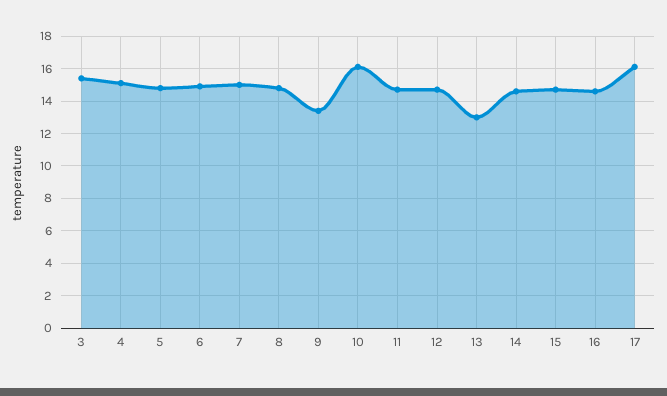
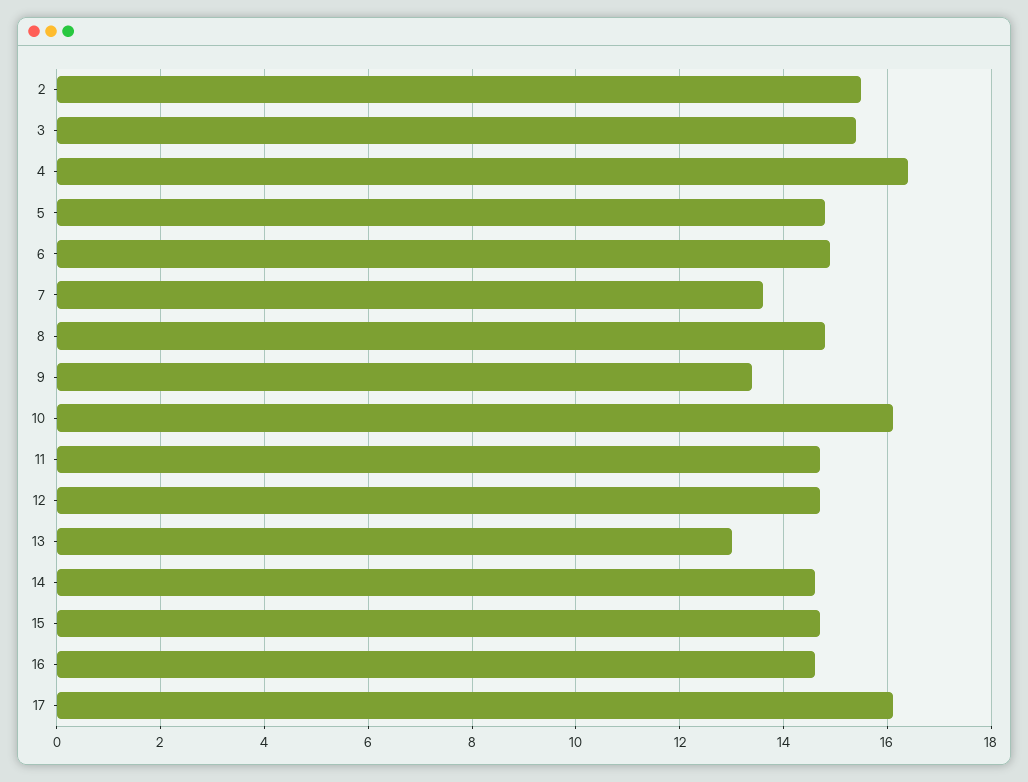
  {
    "3": 15.5,
-   "4": 15,
+   "4": 16.5,
    "5": 15,
    "6": 15,
-   "7": 15,
+   "7": 13.5,
    "8": 15,
    "9": 13.5,
    "10": 16,
    "11": 14.5,
    "12": 14.5,
    "13": 13,
    "14": 14.5,
    "15": 14.5,
    "16": 14.5,
-   "17": 16
+   "17": 16,
+   "2": 15.5
  }

